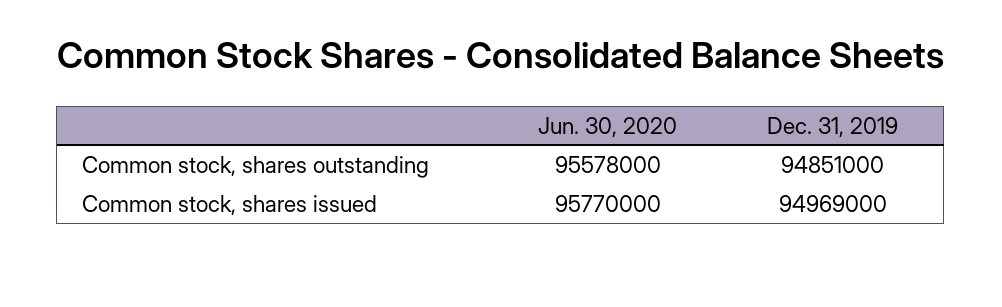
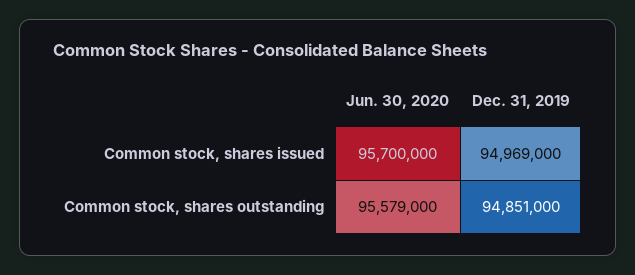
  {
    "Jun. 30, 2020": {
-     "Common stock, shares outstanding": 95578000,
+     "Common stock, shares outstanding": 95579000,
-     "Common stock, shares issued": 95770000
+     "Common stock, shares issued": 95700000
    },
    "Dec. 31, 2019": {
      "Common stock, shares outstanding": 94851000,
      "Common stock, shares issued": 94969000
    }
  }

